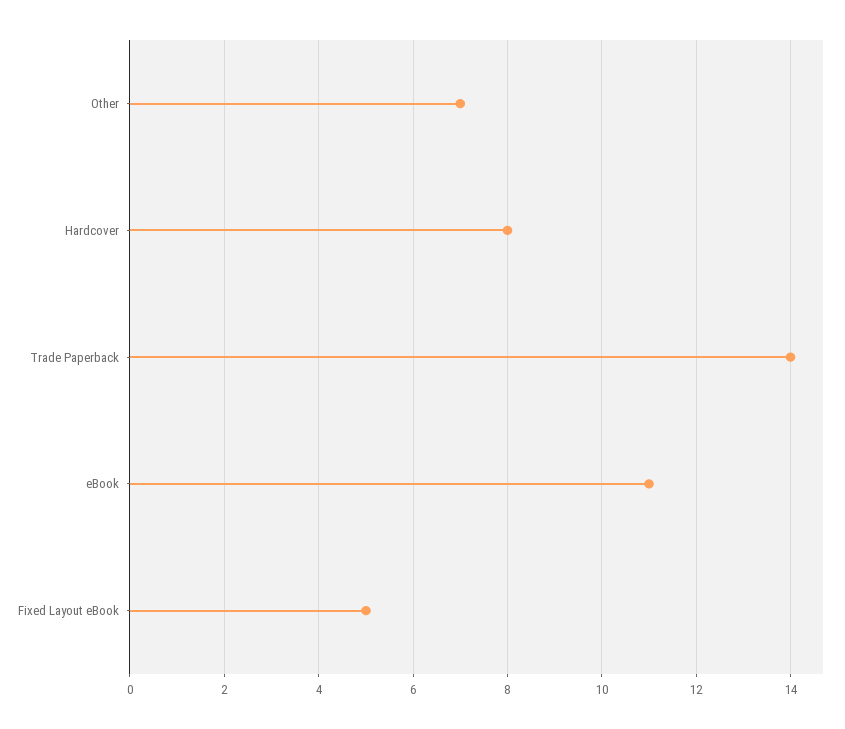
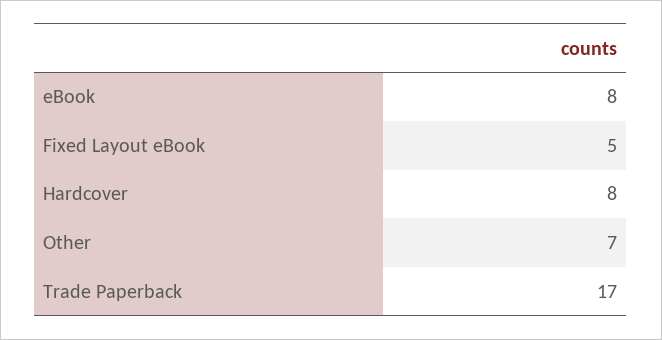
  {
    "Other": 7,
    "Hardcover": 8,
-   "Trade Paperback": 14,
+   "Trade Paperback": 17,
-   "eBook": 11,
+   "eBook": 8,
    "Fixed Layout eBook": 5
  }

